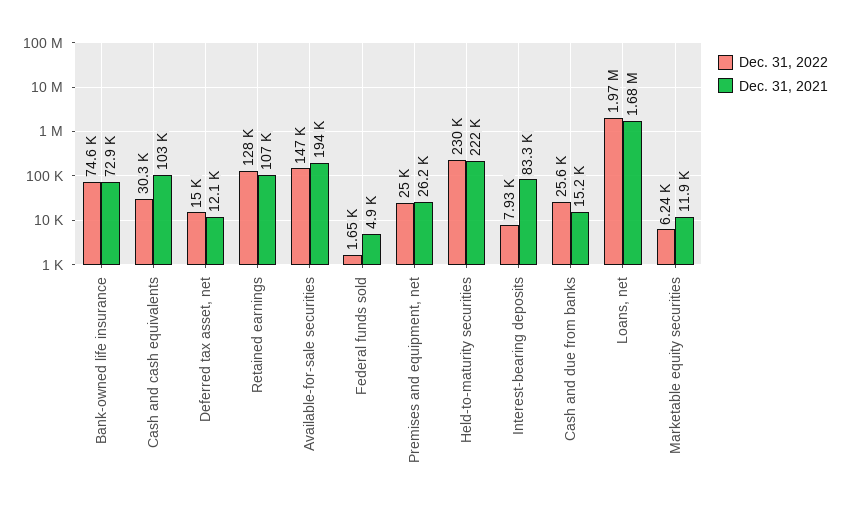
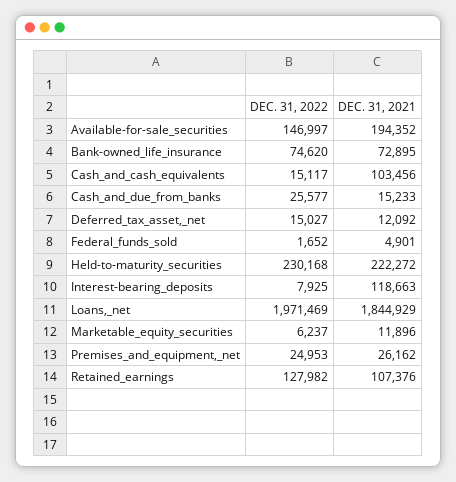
  {
    "Dec. 31, 2022": {
      "Bank-owned life insurance": 74620,
-     "Cash and cash equivalents": 30300,
+     "Cash and cash equivalents": 15117,
      "Deferred tax asset, net": 15027,
      "Retained earnings": 127982,
      "Available-for-sale securities": 146997,
      "Federal funds sold": 1652,
      "Premises and equipment, net": 24953,
      "Held-to-maturity securities": 230168,
      "Interest-bearing deposits": 7925,
      "Cash and due from banks": 25577,
      "Loans, net": 1971469,
      "Marketable equity securities": 6237
    },
    "Dec. 31, 2021": {
      "Bank-owned life insurance": 72895,
      "Cash and cash equivalents": 103456,
      "Deferred tax asset, net": 12092,
      "Retained earnings": 107376,
      "Available-for-sale securities": 194352,
      "Federal funds sold": 4901,
      "Premises and equipment, net": 26162,
      "Held-to-maturity securities": 222272,
-     "Interest-bearing deposits": 83300,
+     "Interest-bearing deposits": 118663,
      "Cash and due from banks": 15233,
-     "Loans, net": 1680000,
+     "Loans, net": 1844929,
      "Marketable equity securities": 11896
    }
  }

